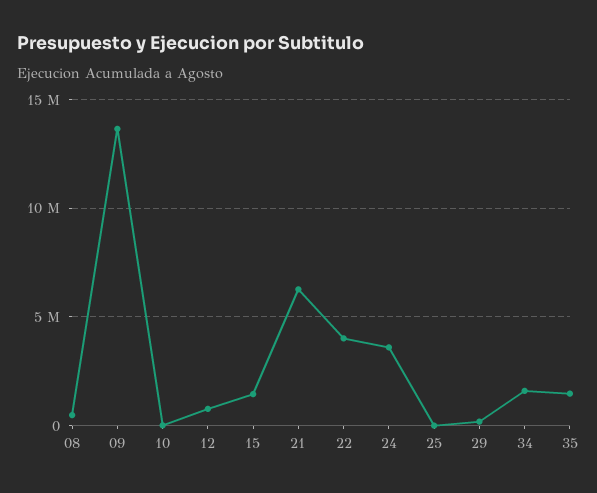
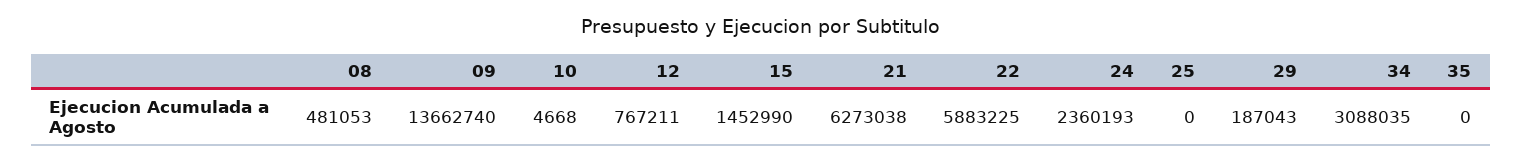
  {
    "08": 481053,
    "09": 13662740,
    "10": 4668,
    "12": 767211,
    "15": 1452990,
    "21": 6273038,
-   "22": 4000000,
+   "22": 5883225,
-   "24": 3500000,
+   "24": 2360193,
    "25": 0,
    "29": 187043,
-   "34": 1500000,
+   "34": 3088035,
-   "35": 1500000
+   "35": 0
  }

